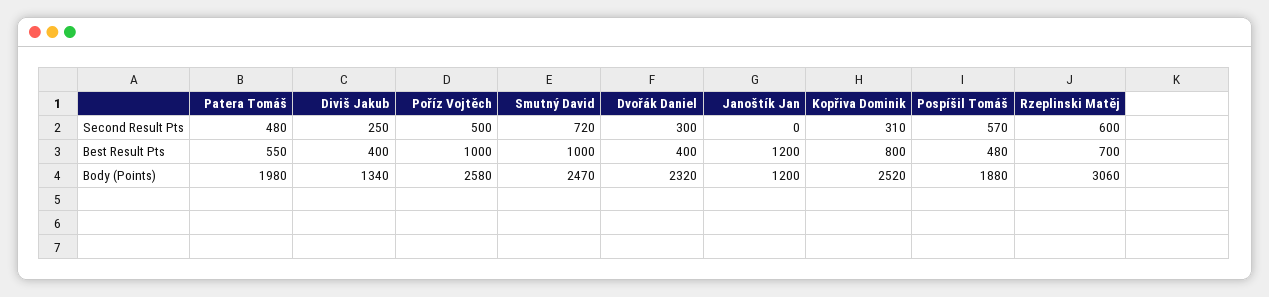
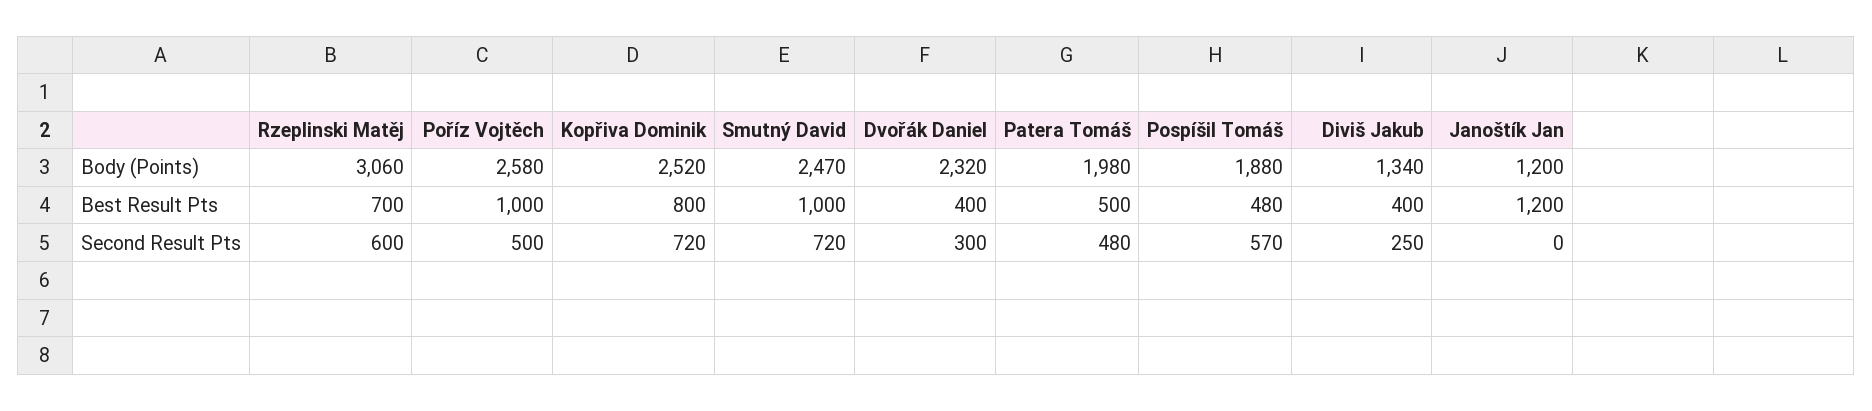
  {
    "Patera Tomáš": {
      "Second Result Pts": 480,
-     "Best Result Pts": 550,
+     "Best Result Pts": 500,
      "Body (Points)": 1980
    },
    "Diviš Jakub": {
      "Second Result Pts": 250,
      "Best Result Pts": 400,
      "Body (Points)": 1340
    },
    "Poříz Vojtěch": {
      "Second Result Pts": 500,
      "Best Result Pts": 1000,
      "Body (Points)": 2580
    },
    "Smutný David": {
      "Second Result Pts": 720,
      "Best Result Pts": 1000,
      "Body (Points)": 2470
    },
    "Dvořák Daniel": {
      "Second Result Pts": 300,
      "Best Result Pts": 400,
      "Body (Points)": 2320
    },
    "Janoštík Jan": {
      "Second Result Pts": 0,
      "Best Result Pts": 1200,
      "Body (Points)": 1200
    },
    "Kopřiva Dominik": {
-     "Second Result Pts": 310,
+     "Second Result Pts": 720,
      "Best Result Pts": 800,
      "Body (Points)": 2520
    },
    "Pospíšil Tomáš": {
      "Second Result Pts": 570,
      "Best Result Pts": 480,
      "Body (Points)": 1880
    },
    "Rzeplinski Matěj": {
      "Second Result Pts": 600,
      "Best Result Pts": 700,
      "Body (Points)": 3060
    }
  }

